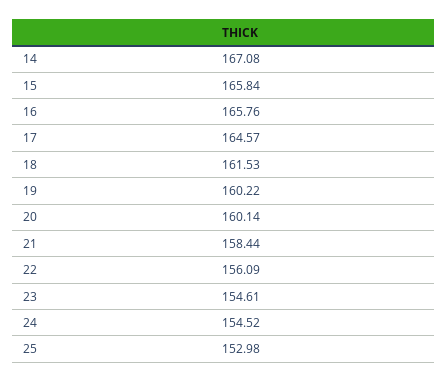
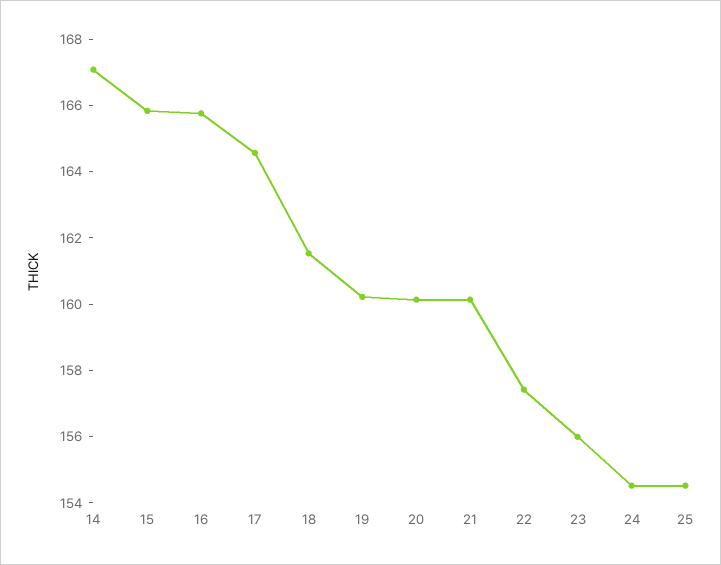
  {
    "14": 167.08,
    "15": 165.84,
    "16": 165.76,
    "17": 164.57,
    "18": 161.53,
    "19": 160.22,
    "20": 160.14,
-   "21": 158.44,
+   "21": 160,
-   "22": 156.09,
+   "22": 157.5,
-   "23": 154.61,
+   "23": 156,
    "24": 154.52,
-   "25": 152.98
+   "25": 154.5
  }

